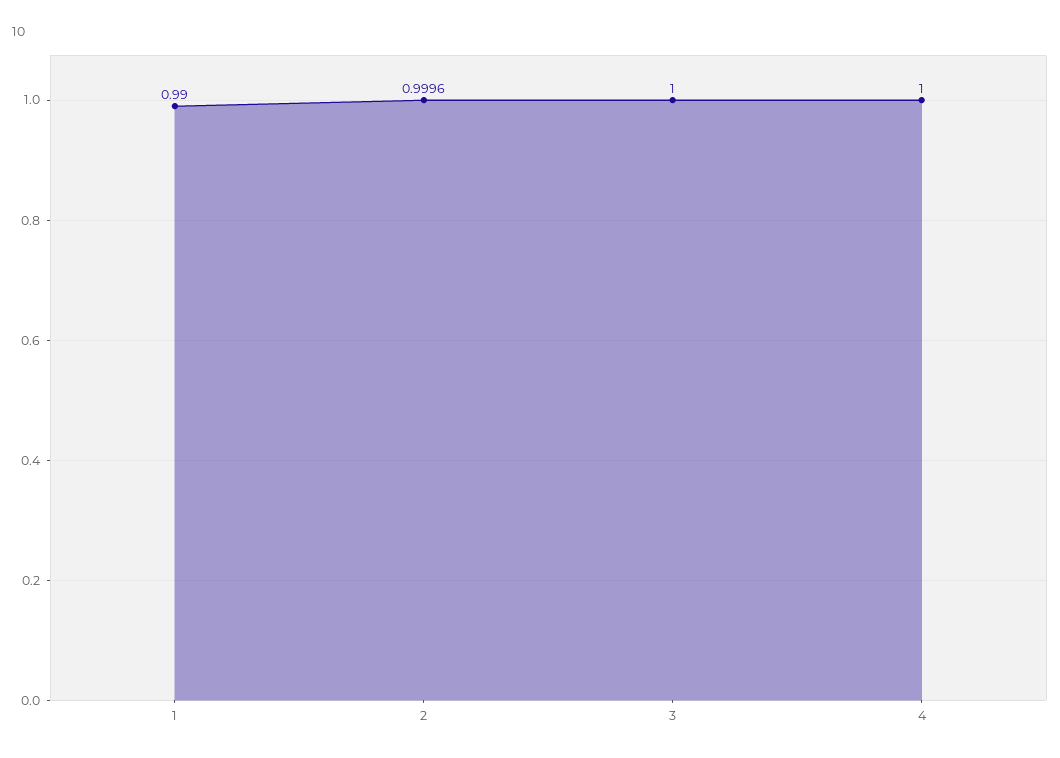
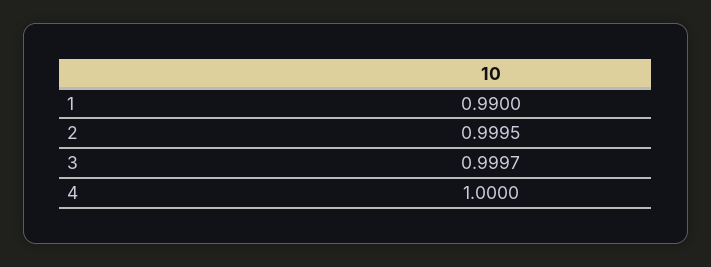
  {
    "1": 0.99,
-   "2": 0.9996,
+   "2": 0.9995,
-   "3": 1,
+   "3": 0.9997,
    "4": 1
  }

